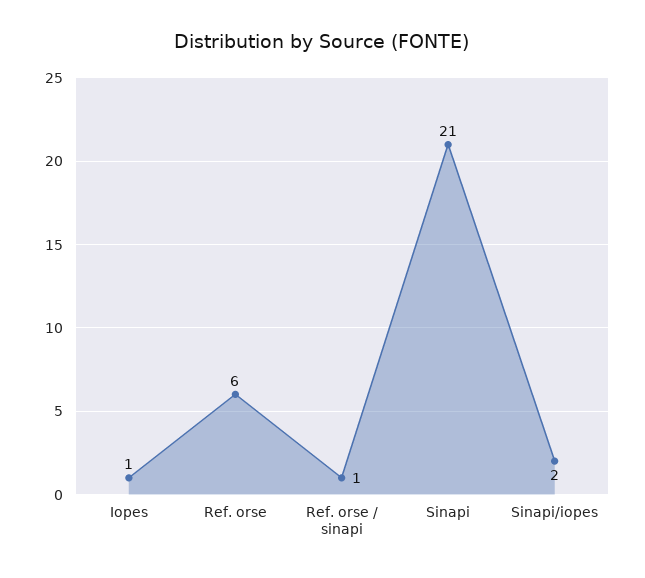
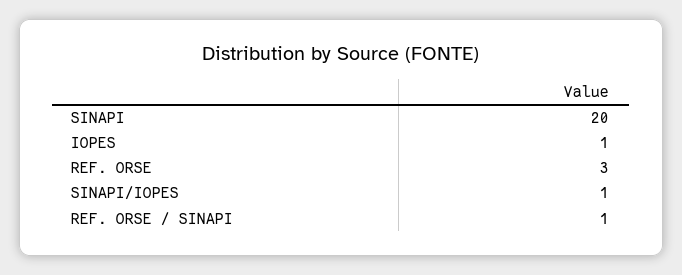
  {
    "Iopes": 1,
-   "Ref. orse": 6,
+   "Ref. orse": 3,
    "Ref. orse / sinapi": 1,
-   "Sinapi": 21,
+   "Sinapi": 20,
-   "Sinapi/iopes": 2
+   "Sinapi/iopes": 1
  }

